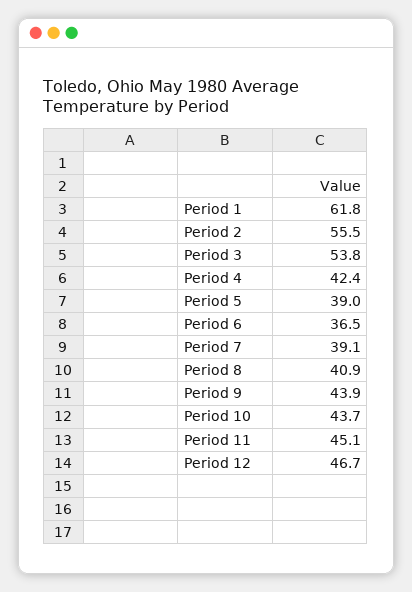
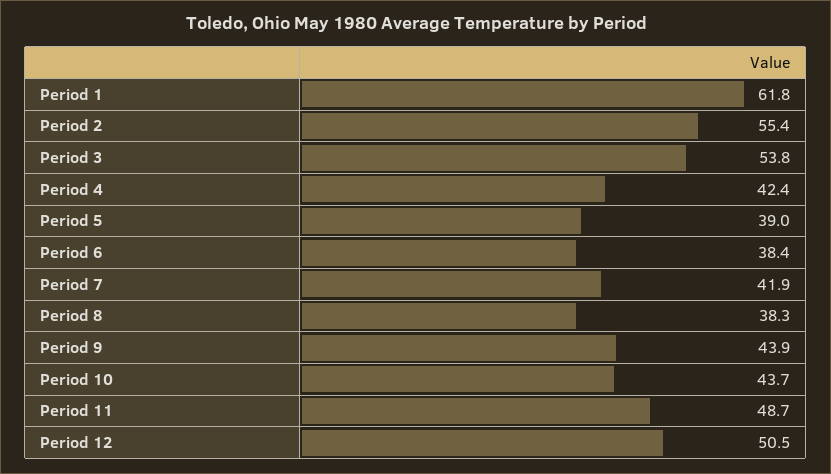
  {
    "Period 1": 61.8,
-   "Period 2": 55.5,
+   "Period 2": 55.4,
    "Period 3": 53.8,
    "Period 4": 42.4,
    "Period 5": 39,
-   "Period 6": 36.5,
+   "Period 6": 38.4,
-   "Period 7": 39.1,
+   "Period 7": 41.9,
-   "Period 8": 40.9,
+   "Period 8": 38.3,
    "Period 9": 43.9,
    "Period 10": 43.7,
-   "Period 11": 45.1,
+   "Period 11": 48.7,
-   "Period 12": 46.7
+   "Period 12": 50.5
  }

